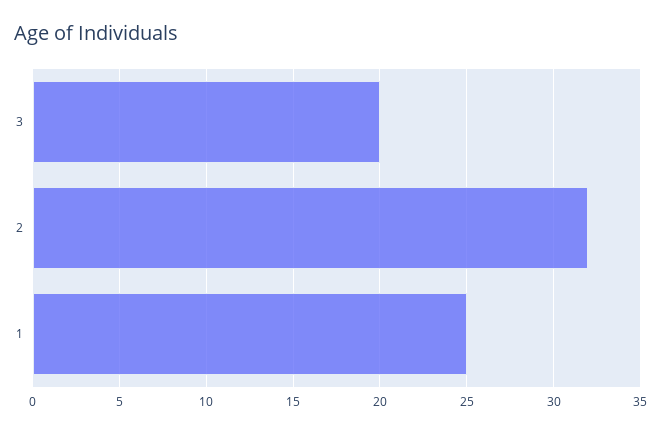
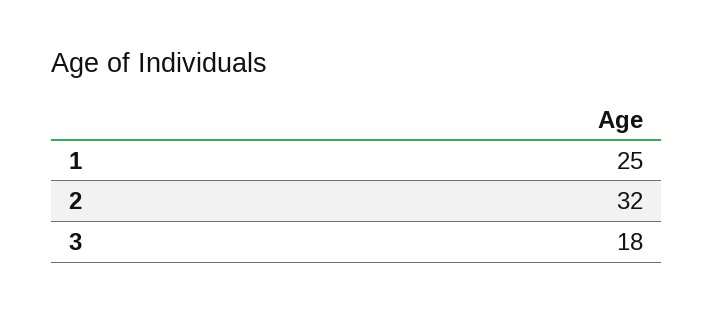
  {
-   "3": 20,
+   "3": 18,
    "2": 32,
    "1": 25
  }

